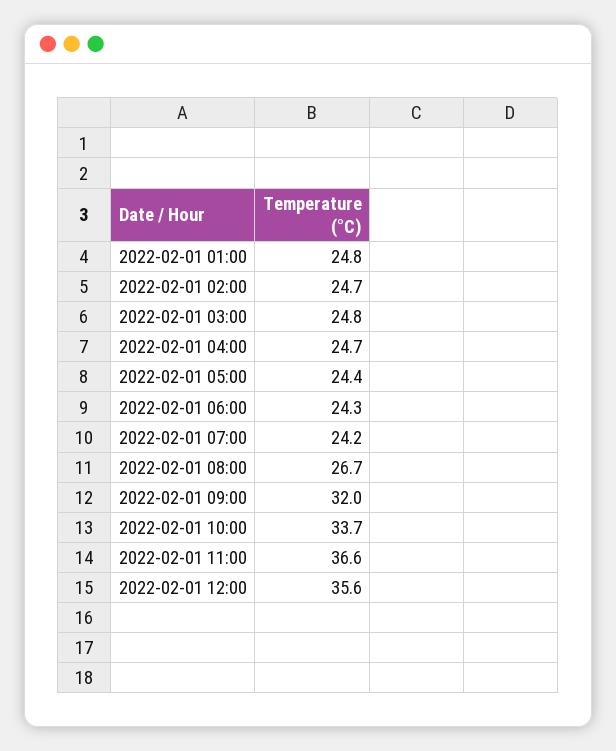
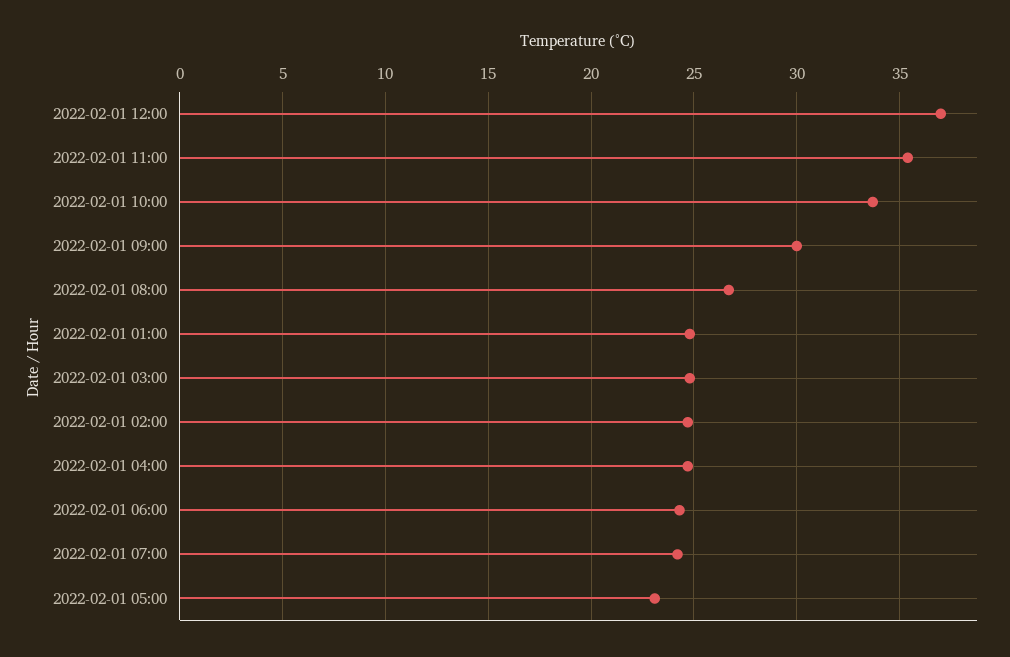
  {
    "2022-02-01 01:00": 24.8,
    "2022-02-01 02:00": 24.7,
    "2022-02-01 03:00": 24.8,
    "2022-02-01 04:00": 24.7,
-   "2022-02-01 05:00": 24.4,
+   "2022-02-01 05:00": 23,
    "2022-02-01 06:00": 24.3,
    "2022-02-01 07:00": 24.2,
    "2022-02-01 08:00": 26.7,
-   "2022-02-01 09:00": 32,
+   "2022-02-01 09:00": 30,
    "2022-02-01 10:00": 33.7,
-   "2022-02-01 11:00": 36.6,
+   "2022-02-01 11:00": 35.5,
-   "2022-02-01 12:00": 35.6
+   "2022-02-01 12:00": 37
  }

